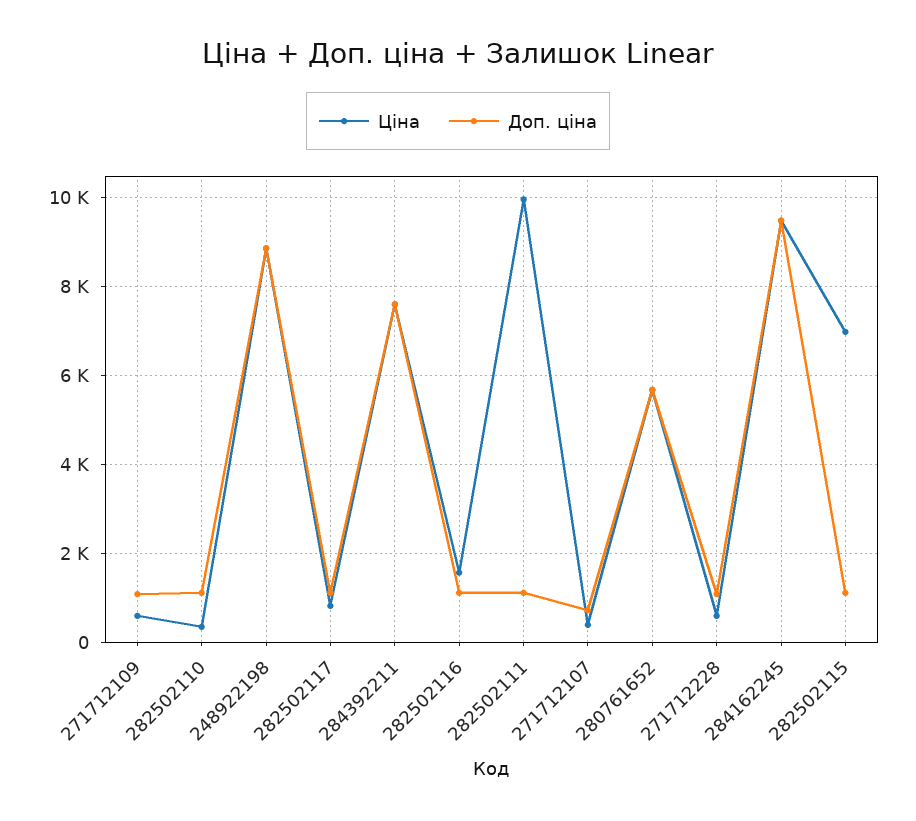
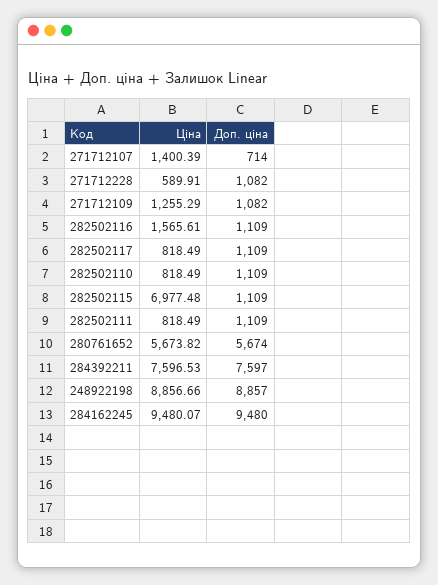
  {
    "Ціна": {
-     "271712109": 600,
+     "271712109": 1255.29,
-     "282502110": 400,
+     "282502110": 818.49,
      "248922198": 8856.66,
      "282502117": 818.49,
      "284392211": 7596.53,
      "282502116": 1565.61,
-     "282502111": 10000,
+     "282502111": 818.49,
-     "271712107": 400,
+     "271712107": 1400.39,
      "280761652": 5673.82,
      "271712228": 589.91,
      "284162245": 9480.07,
      "282502115": 6977.48
    },
    "Доп. ціна": {
      "271712109": 1082,
      "282502110": 1109,
      "248922198": 8857,
      "282502117": 1109,
      "284392211": 7597,
      "282502116": 1109,
      "282502111": 1109,
      "271712107": 714,
      "280761652": 5674,
      "271712228": 1082,
      "284162245": 9480,
      "282502115": 1109
    }
  }

